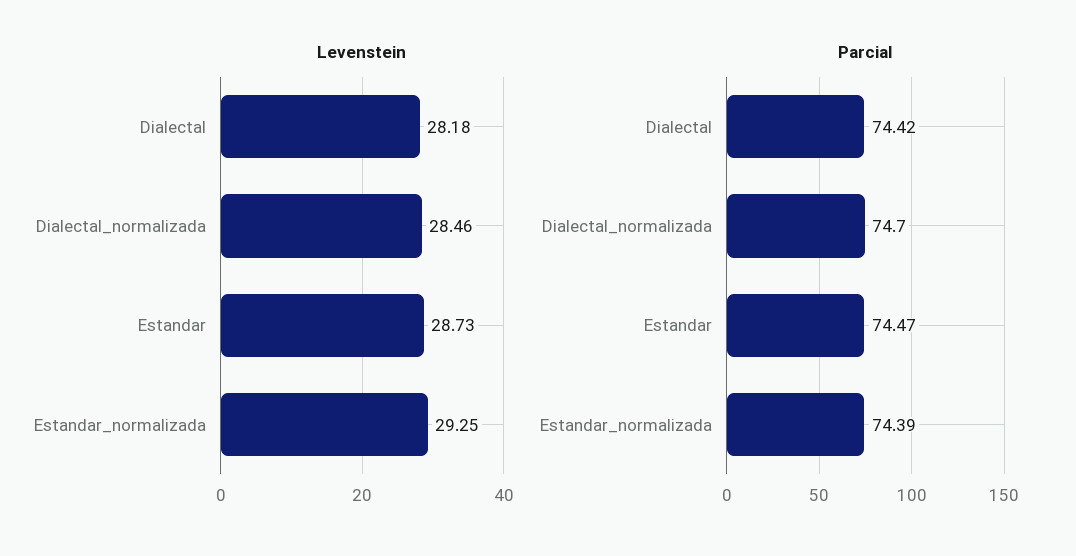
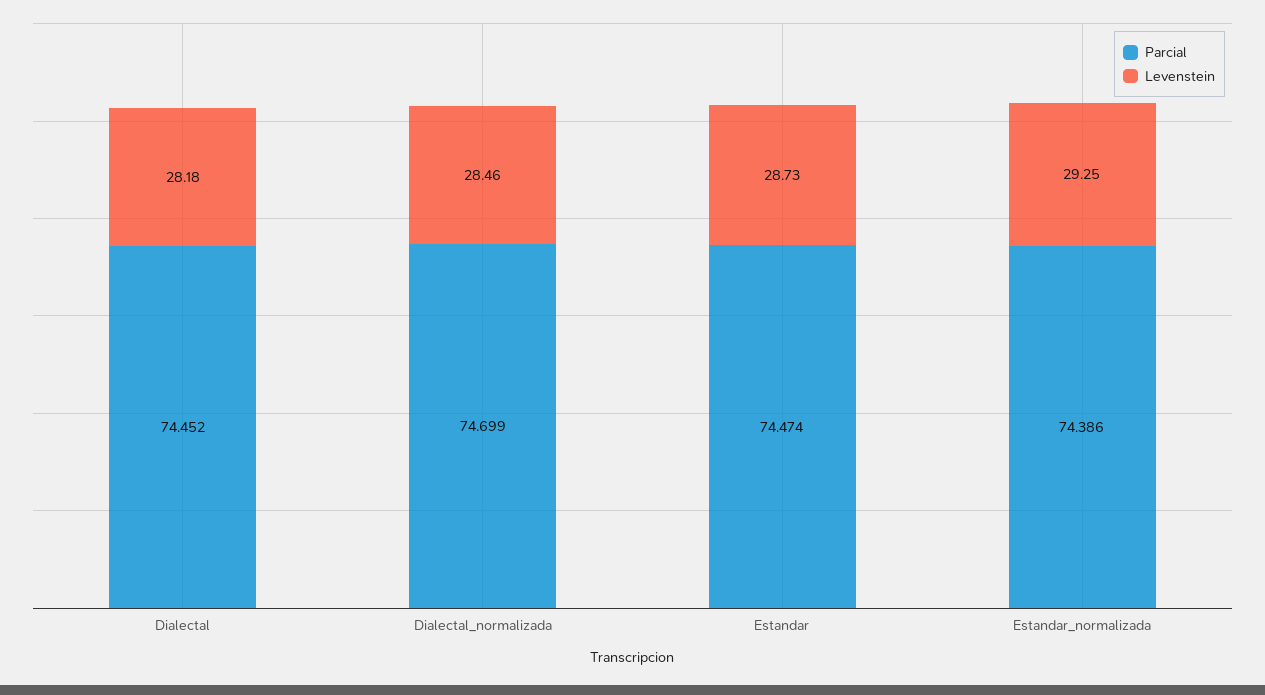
  {
    "Levenstein": {
      "Dialectal": 28.18,
      "Dialectal_normalizada": 28.46,
      "Estandar": 28.73,
      "Estandar_normalizada": 29.25
    },
    "Parcial": {
-     "Dialectal": 74.42,
+     "Dialectal": 74.452,
      "Dialectal_normalizada": 74.699,
      "Estandar": 74.474,
      "Estandar_normalizada": 74.386
    }
  }

